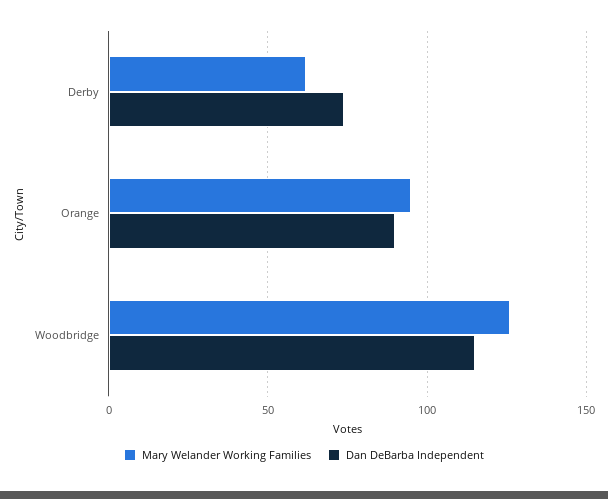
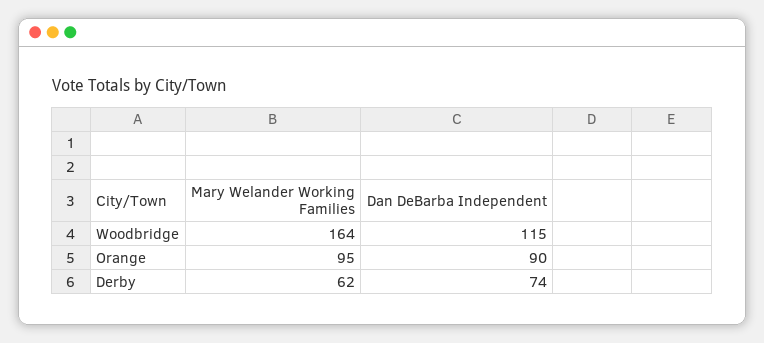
  {
    "Mary Welander Working Families": {
      "Derby": 62,
      "Orange": 95,
-     "Woodbridge": 125
+     "Woodbridge": 164
    },
    "Dan DeBarba Independent": {
      "Derby": 74,
      "Orange": 90,
      "Woodbridge": 115
    }
  }

